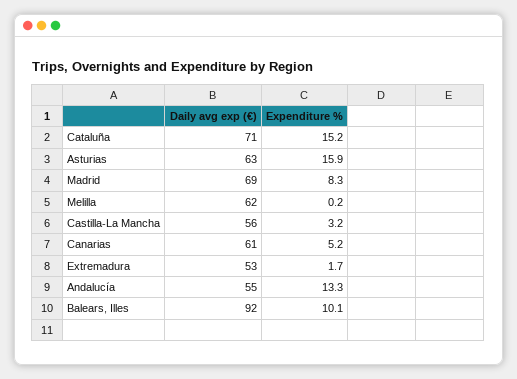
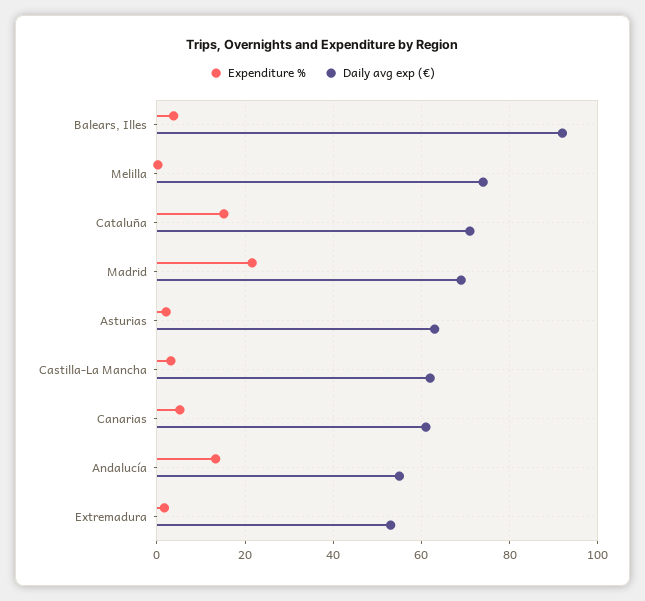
  {
    "Daily avg exp (€)": {
      "Cataluña": 71,
      "Asturias": 63,
      "Madrid": 69,
-     "Melilla": 62,
+     "Melilla": 74,
-     "Castilla-La Mancha": 56,
+     "Castilla-La Mancha": 62,
      "Canarias": 61,
      "Extremadura": 53,
      "Andalucía": 55,
      "Balears, Illes": 92
    },
    "Expenditure %": {
      "Cataluña": 15.2,
-     "Asturias": 15.9,
+     "Asturias": 2,
-     "Madrid": 8.3,
+     "Madrid": 22,
      "Melilla": 0.2,
      "Castilla-La Mancha": 3.2,
      "Canarias": 5.2,
      "Extremadura": 1.7,
      "Andalucía": 13.3,
-     "Balears, Illes": 10.1
+     "Balears, Illes": 4
    }
  }

